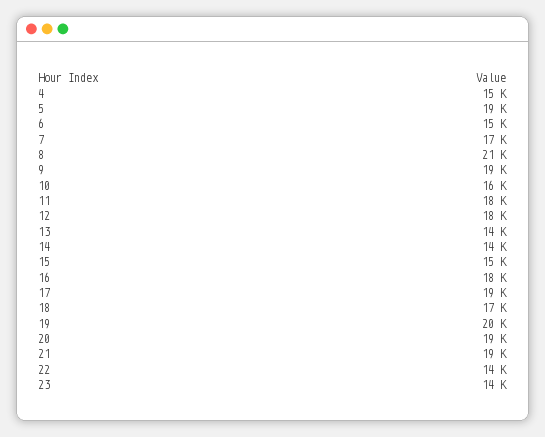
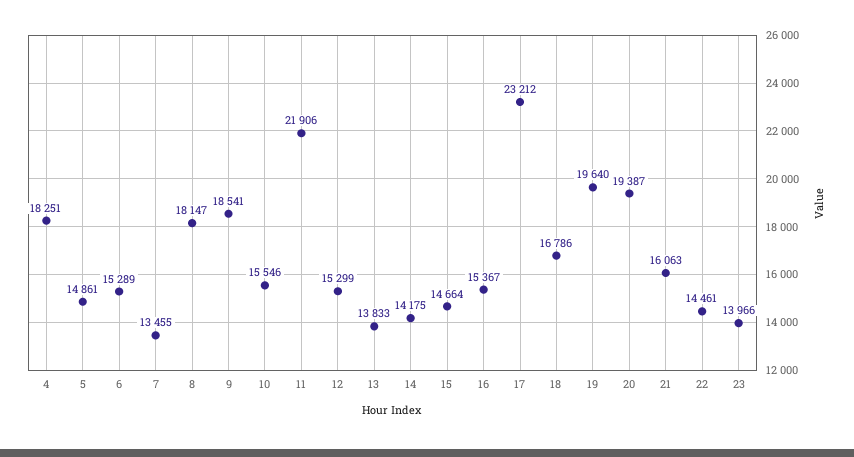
  {
-   "4": 15000,
+   "4": 18251,
-   "5": 19000,
+   "5": 14861,
    "6": 15289,
-   "7": 17000,
+   "7": 13455,
-   "8": 21000,
+   "8": 18147,
    "9": 18541,
    "10": 15546,
-   "11": 18000,
+   "11": 21906,
-   "12": 18000,
+   "12": 15299,
    "13": 13833,
    "14": 14175,
    "15": 14664,
-   "16": 18000,
+   "16": 15367,
-   "17": 19000,
+   "17": 23212,
    "18": 16786,
    "19": 19640,
    "20": 19387,
-   "21": 19000,
+   "21": 16063,
    "22": 14461,
    "23": 13966
  }

